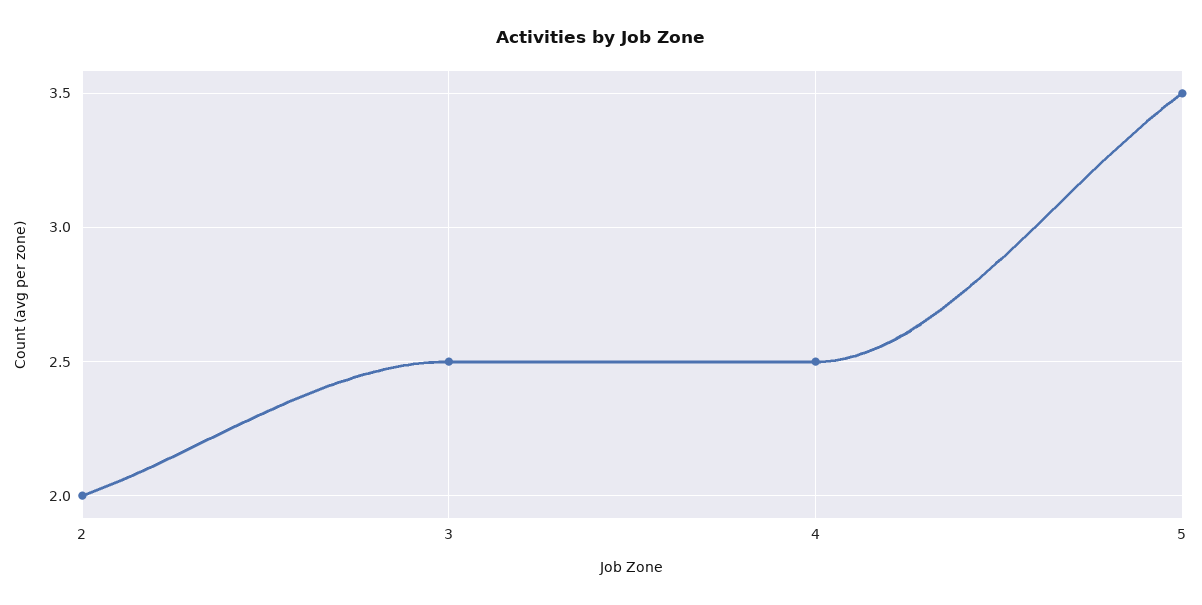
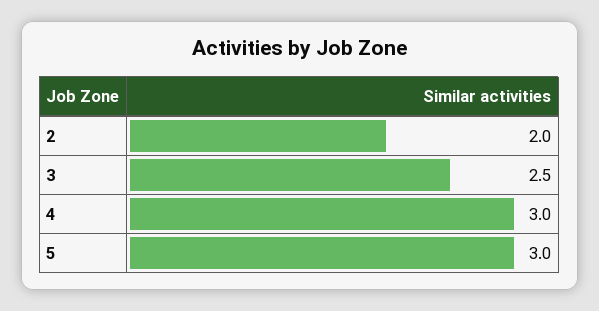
  {
    "2": 2,
    "3": 2.5,
-   "4": 2.5,
+   "4": 3,
-   "5": 3.5
+   "5": 3
  }

